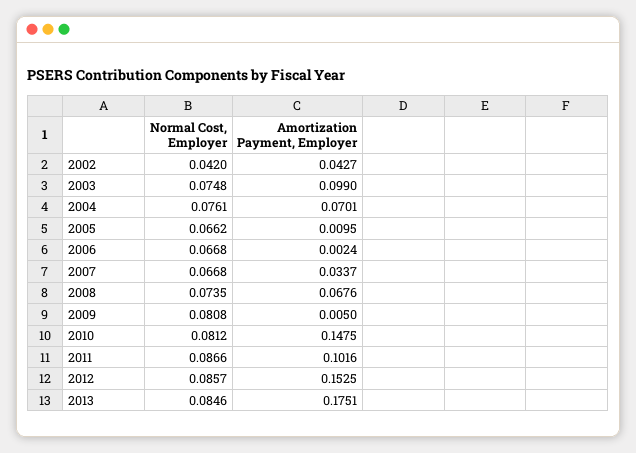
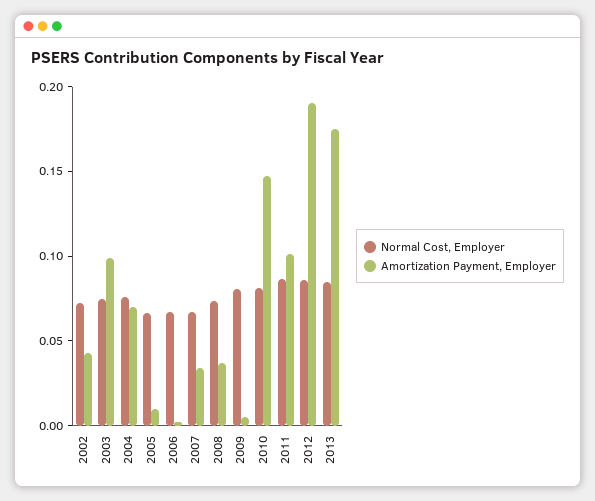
  {
    "Normal Cost, Employer": {
-     "2002": 0.042,
+     "2002": 0.07,
      "2003": 0.0748,
      "2004": 0.0761,
      "2005": 0.0662,
      "2006": 0.0668,
      "2007": 0.0668,
      "2008": 0.0735,
      "2009": 0.0808,
      "2010": 0.0812,
      "2011": 0.0866,
      "2012": 0.0857,
      "2013": 0.0846
    },
    "Amortization Payment, Employer": {
      "2002": 0.0427,
      "2003": 0.099,
      "2004": 0.0701,
      "2005": 0.0095,
      "2006": 0.0024,
      "2007": 0.0337,
-     "2008": 0.0676,
+     "2008": 0.04,
      "2009": 0.005,
      "2010": 0.1475,
      "2011": 0.1016,
-     "2012": 0.1525,
+     "2012": 0.19,
      "2013": 0.1751
    }
  }

